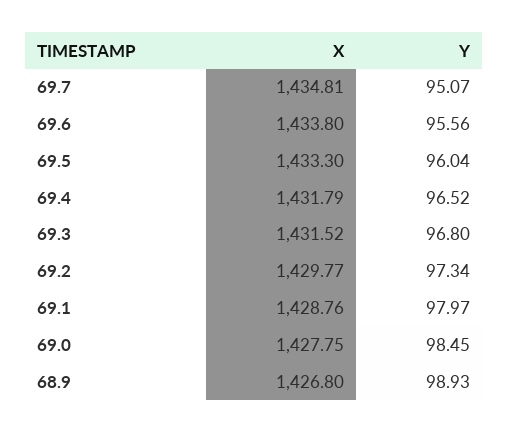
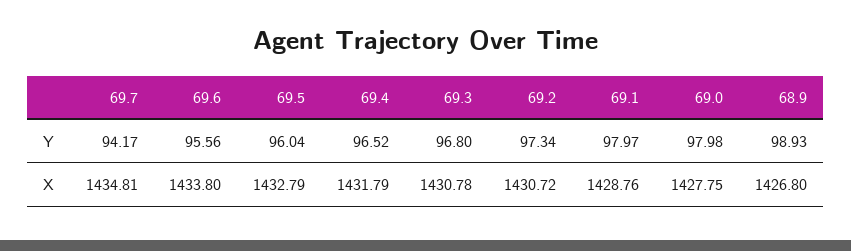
  {
    "X": {
      "69.7": 1434.81,
      "69.6": 1433.8,
-     "69.5": 1433.3,
+     "69.5": 1432.79,
      "69.4": 1431.79,
-     "69.3": 1431.52,
+     "69.3": 1430.78,
-     "69.2": 1429.77,
+     "69.2": 1430.72,
      "69.1": 1428.76,
      "69.0": 1427.75,
      "68.9": 1426.8
    },
    "Y": {
-     "69.7": 95.07,
+     "69.7": 94.17,
      "69.6": 95.56,
      "69.5": 96.04,
      "69.4": 96.52,
      "69.3": 96.8,
      "69.2": 97.34,
      "69.1": 97.97,
-     "69.0": 98.45,
+     "69.0": 97.98,
      "68.9": 98.93
    }
  }

